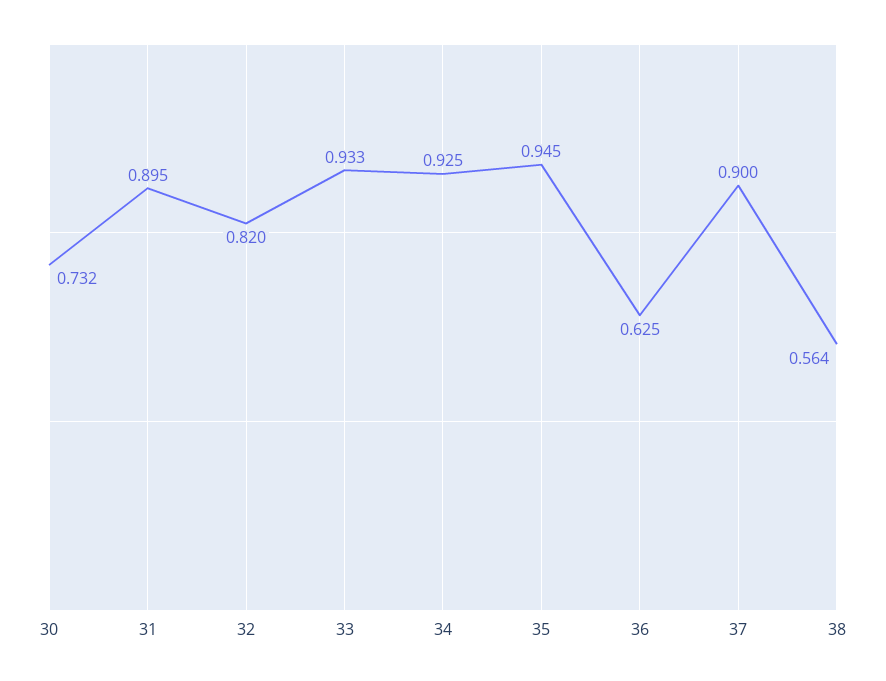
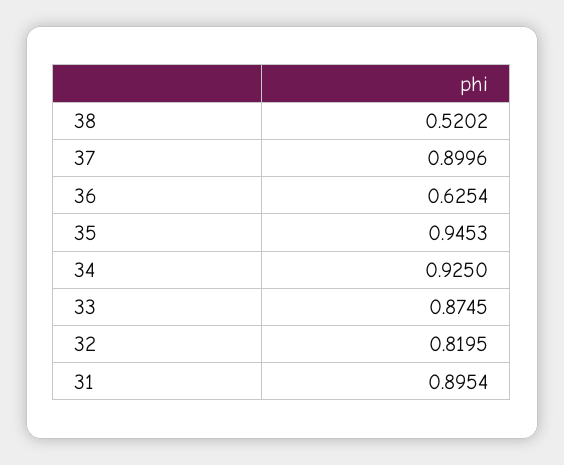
  {
-   "30": 0.732,
    "31": 0.8954,
    "32": 0.8195,
-   "33": 0.933,
+   "33": 0.8745,
    "34": 0.925,
    "35": 0.9453,
    "36": 0.6254,
    "37": 0.8996,
-   "38": 0.564
+   "38": 0.5202
  }

